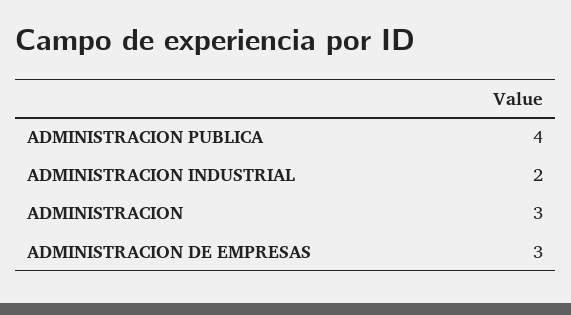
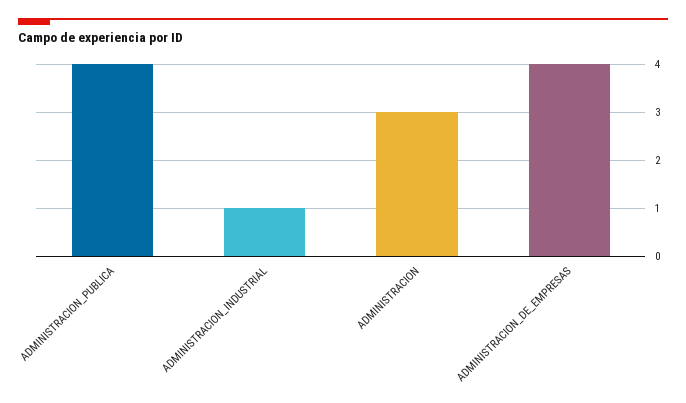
  {
    "ADMINISTRACION PUBLICA": 4,
-   "ADMINISTRACION INDUSTRIAL": 2,
+   "ADMINISTRACION INDUSTRIAL": 1,
    "ADMINISTRACION": 3,
-   "ADMINISTRACION DE EMPRESAS": 3
+   "ADMINISTRACION DE EMPRESAS": 4
  }

